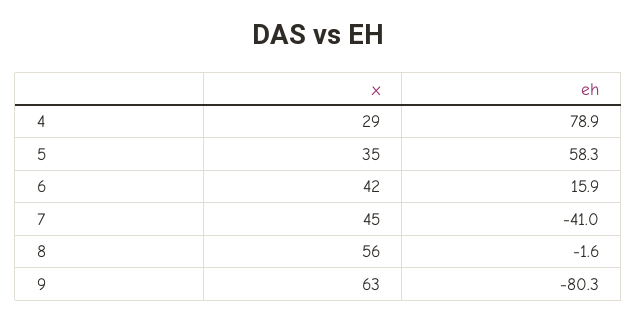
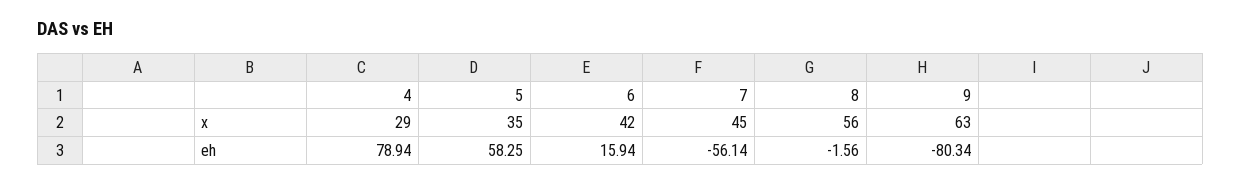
  {
    "x": {
      "4": 29,
      "5": 35,
      "6": 42,
      "7": 45,
      "8": 56,
      "9": 63
    },
    "eh": {
      "4": 78.94,
      "5": 58.25,
      "6": 15.94,
-     "7": -41,
+     "7": -56.14,
      "8": -1.56,
      "9": -80.34
    }
  }

